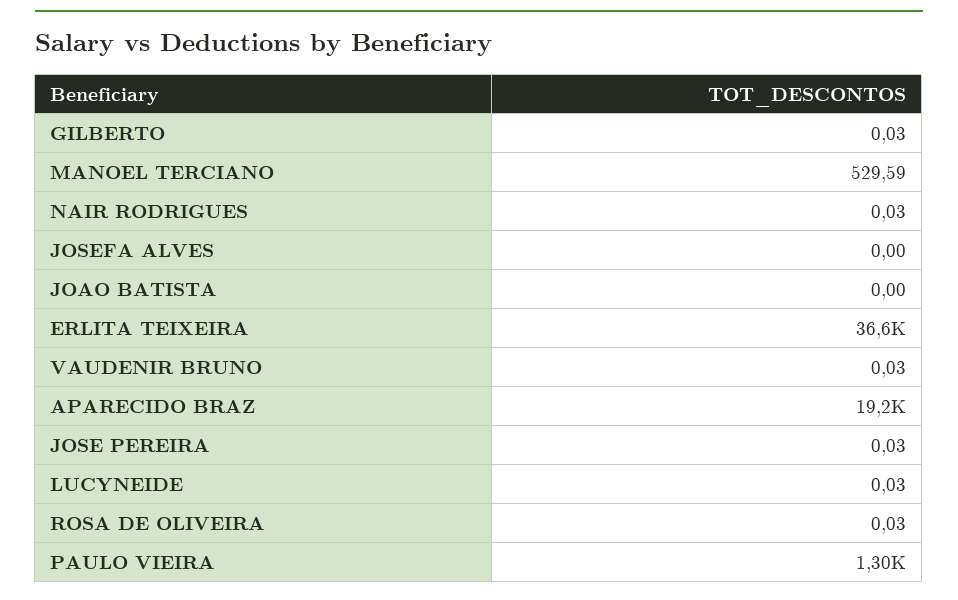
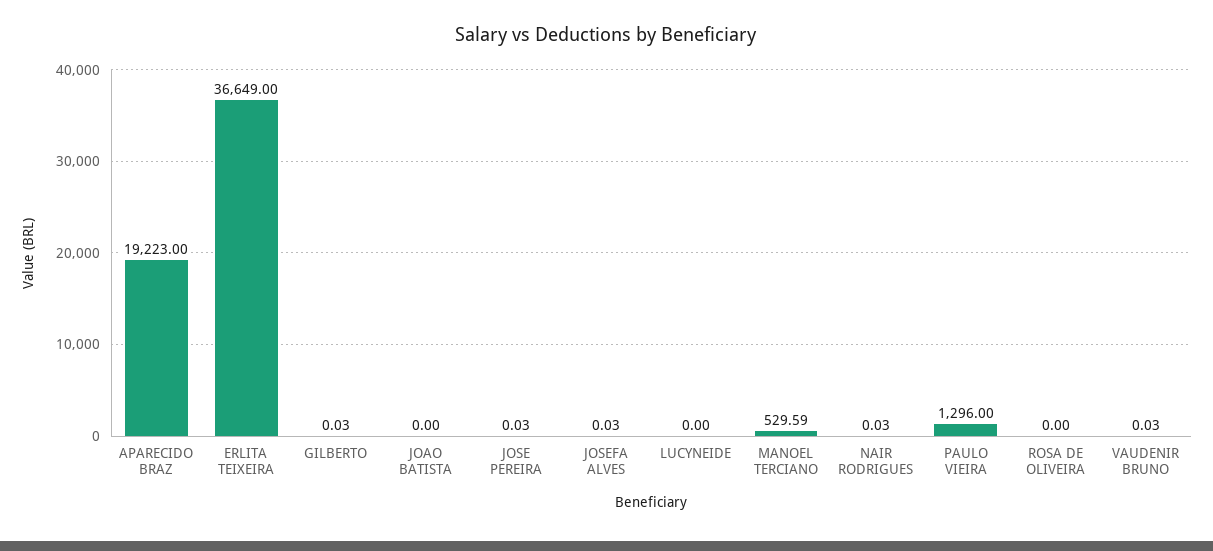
  {
    "GILBERTO": 0.03,
    "MANOEL TERCIANO": 529.59,
    "NAIR RODRIGUES": 0.03,
-   "JOSEFA ALVES": 0,
+   "JOSEFA ALVES": 0.03,
    "JOAO BATISTA": 0,
    "ERLITA TEIXEIRA": 36649,
    "VAUDENIR BRUNO": 0.03,
    "APARECIDO BRAZ": 19223,
    "JOSE PEREIRA": 0.03,
-   "LUCYNEIDE": 0.03,
+   "LUCYNEIDE": 0,
-   "ROSA DE OLIVEIRA": 0.03,
+   "ROSA DE OLIVEIRA": 0,
    "PAULO VIEIRA": 1296
  }

